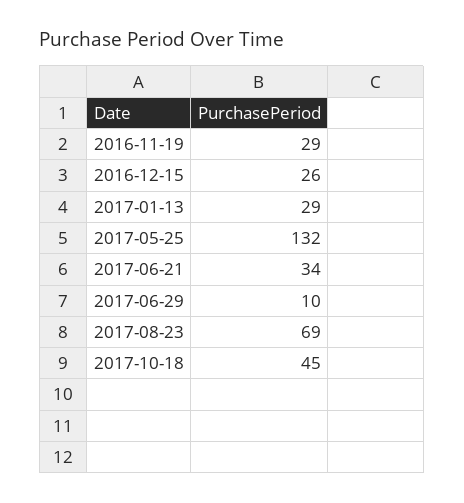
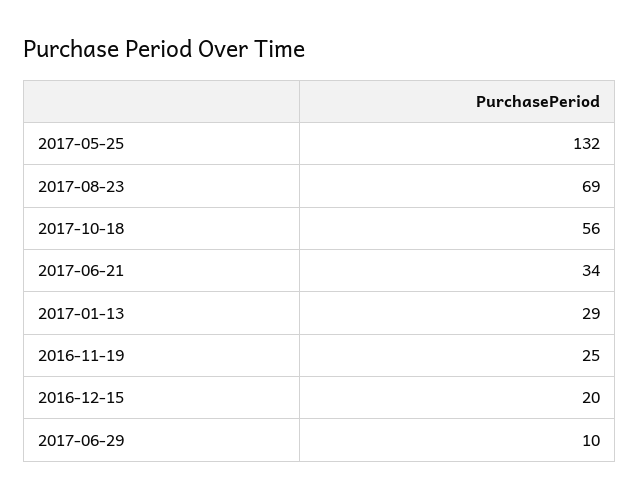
  {
-   "2016-11-19": 29,
+   "2016-11-19": 25,
-   "2016-12-15": 26,
+   "2016-12-15": 20,
    "2017-01-13": 29,
    "2017-05-25": 132,
    "2017-06-21": 34,
    "2017-06-29": 10,
    "2017-08-23": 69,
-   "2017-10-18": 45
+   "2017-10-18": 56
  }

